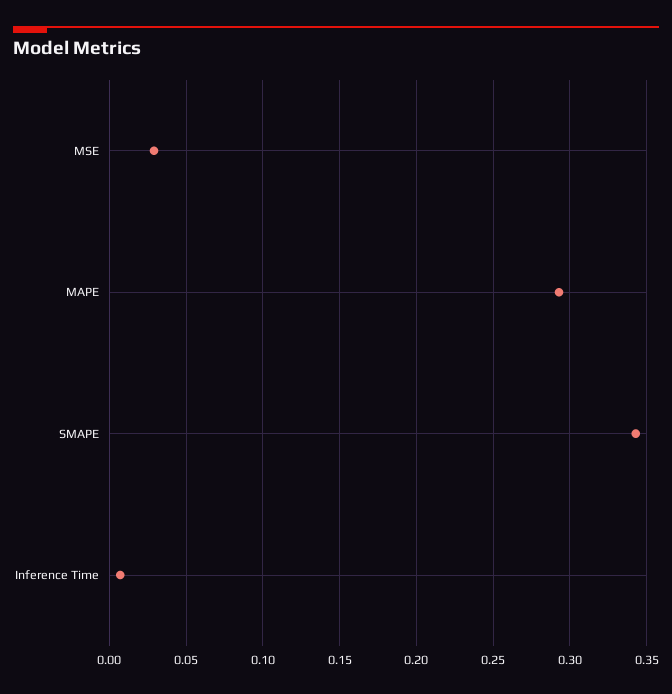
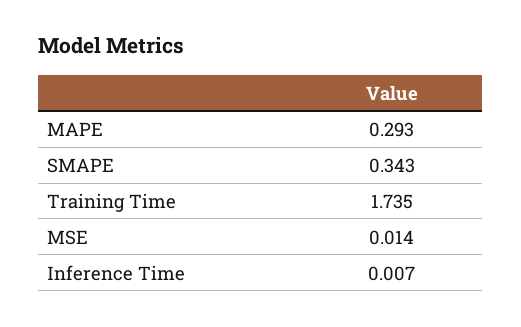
  {
-   "MSE": 0.03,
+   "MSE": 0.014,
    "MAPE": 0.293,
    "SMAPE": 0.343,
-   "Inference Time": 0.007
+   "Inference Time": 0.007,
+   "Training Time": 1.735
  }

